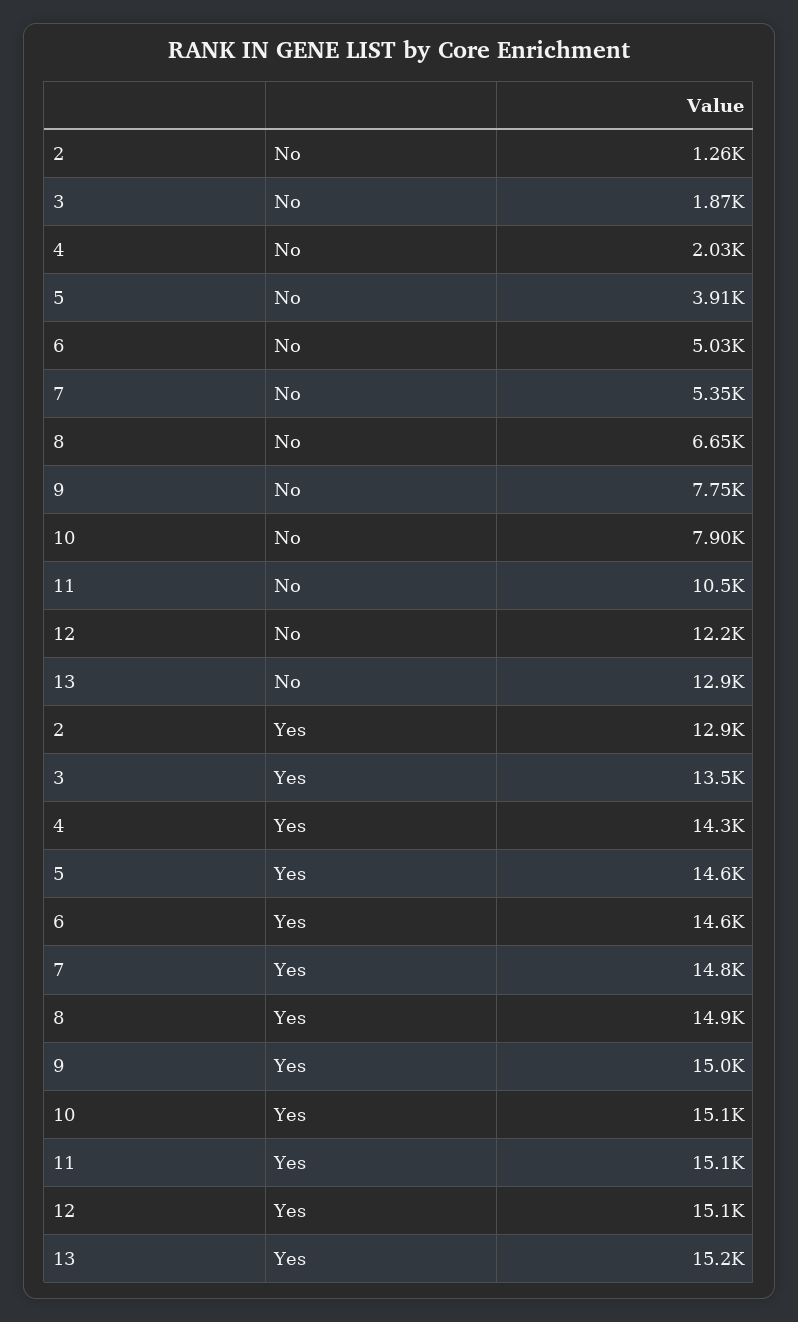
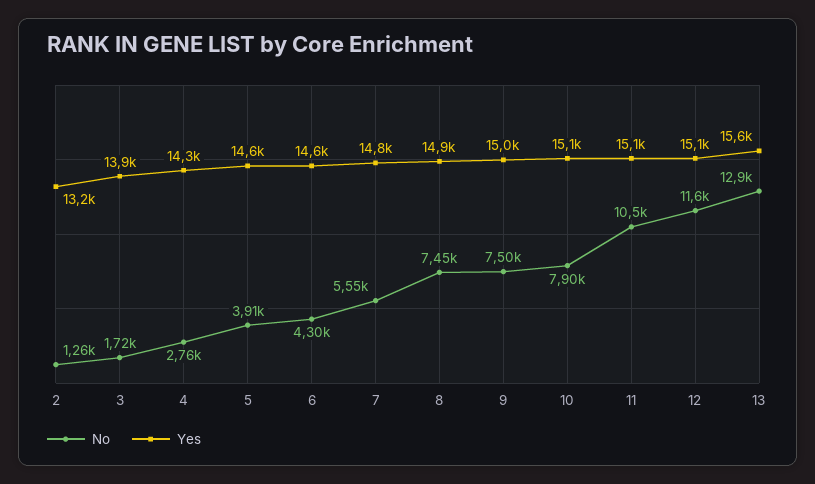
  {
    "No": {
      "2": 1260,
-     "3": 1870,
+     "3": 1720,
-     "4": 2030,
+     "4": 2760,
      "5": 3910,
-     "6": 5030,
+     "6": 4300,
-     "7": 5350,
+     "7": 5550,
-     "8": 6650,
+     "8": 7450,
-     "9": 7750,
+     "9": 7500,
      "10": 7900,
      "11": 10500,
-     "12": 12200,
+     "12": 11600,
      "13": 12900
    },
    "Yes": {
-     "2": 12900,
+     "2": 13200,
-     "3": 13500,
+     "3": 13900,
      "4": 14300,
      "5": 14600,
      "6": 14600,
      "7": 14800,
      "8": 14900,
      "9": 15000,
      "10": 15100,
      "11": 15100,
      "12": 15100,
-     "13": 15200
+     "13": 15600
    }
  }

